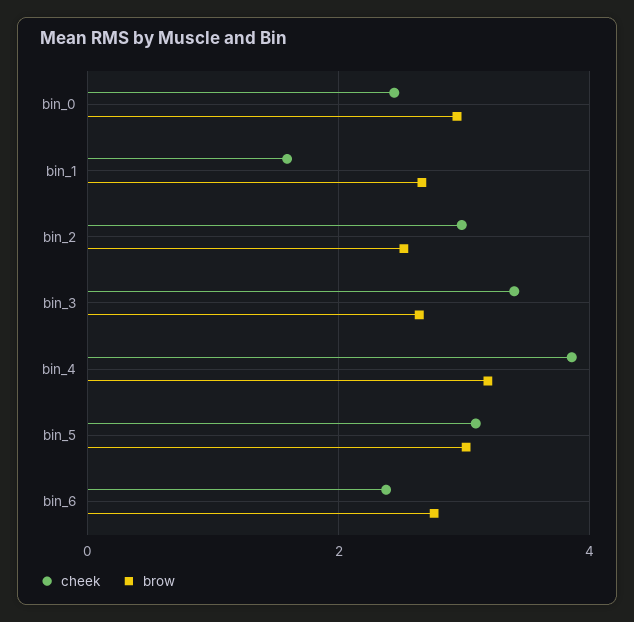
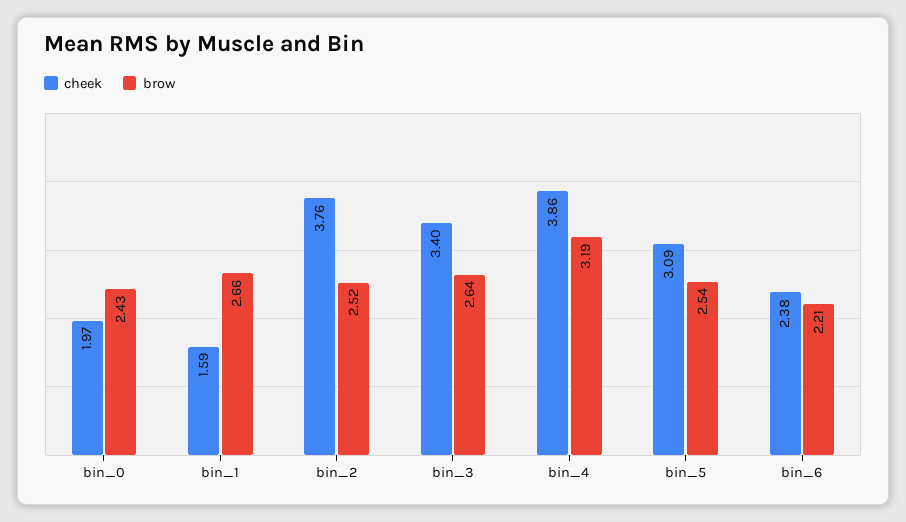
  {
    "cheek": {
-     "bin_0": 2.4,
+     "bin_0": 1.97,
      "bin_1": 1.59,
-     "bin_2": 3,
+     "bin_2": 3.76,
      "bin_3": 3.4,
      "bin_4": 3.86,
      "bin_5": 3.09,
      "bin_6": 2.38
    },
    "brow": {
-     "bin_0": 3,
+     "bin_0": 2.43,
      "bin_1": 2.66,
      "bin_2": 2.52,
      "bin_3": 2.64,
      "bin_4": 3.19,
-     "bin_5": 3,
+     "bin_5": 2.54,
-     "bin_6": 2.8
+     "bin_6": 2.21
    }
  }

